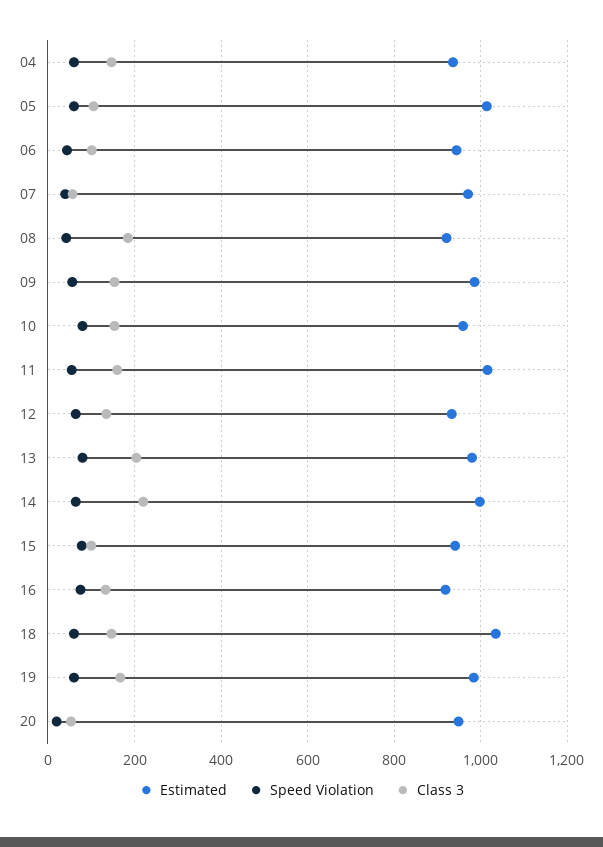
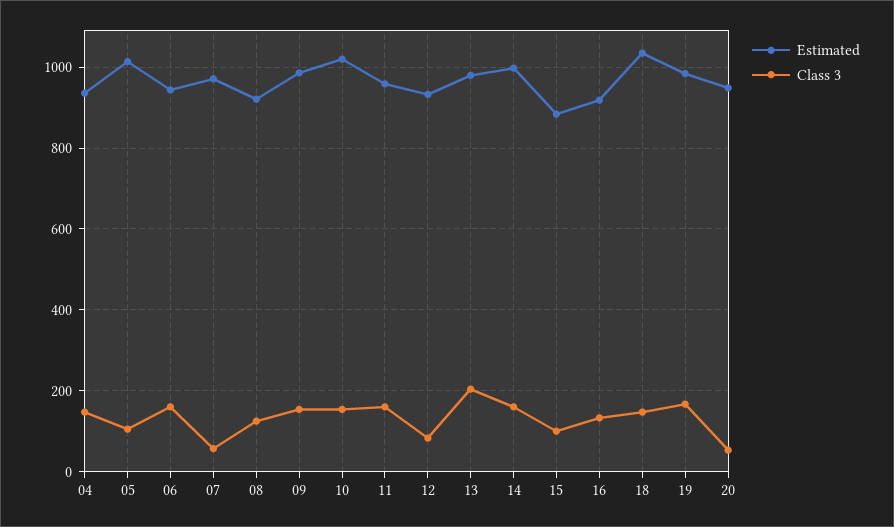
  {
    "Estimated": {
      "04": 940,
      "05": 1020,
      "06": 940,
      "07": 980,
      "08": 920,
      "09": 980,
-     "10": 960,
+     "10": 1020,
-     "11": 1020,
+     "11": 960,
      "12": 940,
      "13": 980,
      "14": 1000,
-     "15": 940,
+     "15": 880,
      "16": 920,
      "18": 1040,
      "19": 980,
      "20": 940
    },
-   "Speed Violation": {
-     "04": 60,
-     "05": 60,
-     "06": 40,
-     "07": 40,
-     "08": 40,
-     "09": 60,
-     "10": 80,
-     "11": 60,
-     "12": 60,
-     "13": 80,
-     "14": 60,
-     "15": 80,
-     "16": 80,
-     "18": 60,
-     "19": 60,
-     "20": 20
-   },
    "Class 3": {
      "04": 140,
      "05": 100,
-     "06": 100,
+     "06": 160,
      "07": 60,
-     "08": 180,
+     "08": 120,
      "09": 160,
      "10": 160,
      "11": 160,
-     "12": 140,
+     "12": 80,
      "13": 200,
-     "14": 220,
+     "14": 160,
      "15": 100,
      "16": 140,
      "18": 140,
      "19": 160,
      "20": 60
    }
  }

